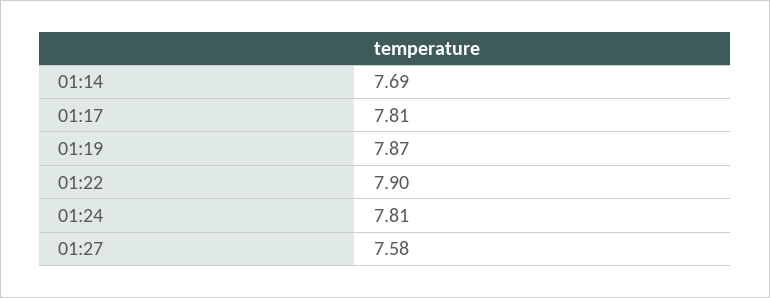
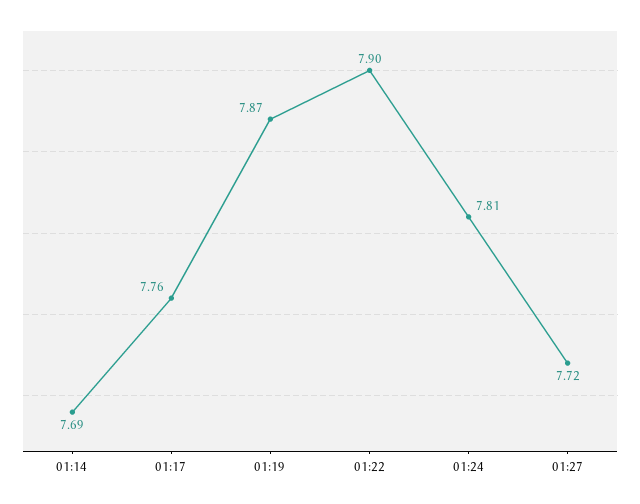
  {
    "01:14": 7.69,
-   "01:17": 7.81,
+   "01:17": 7.76,
    "01:19": 7.87,
    "01:22": 7.9,
    "01:24": 7.81,
-   "01:27": 7.58
+   "01:27": 7.72
  }

